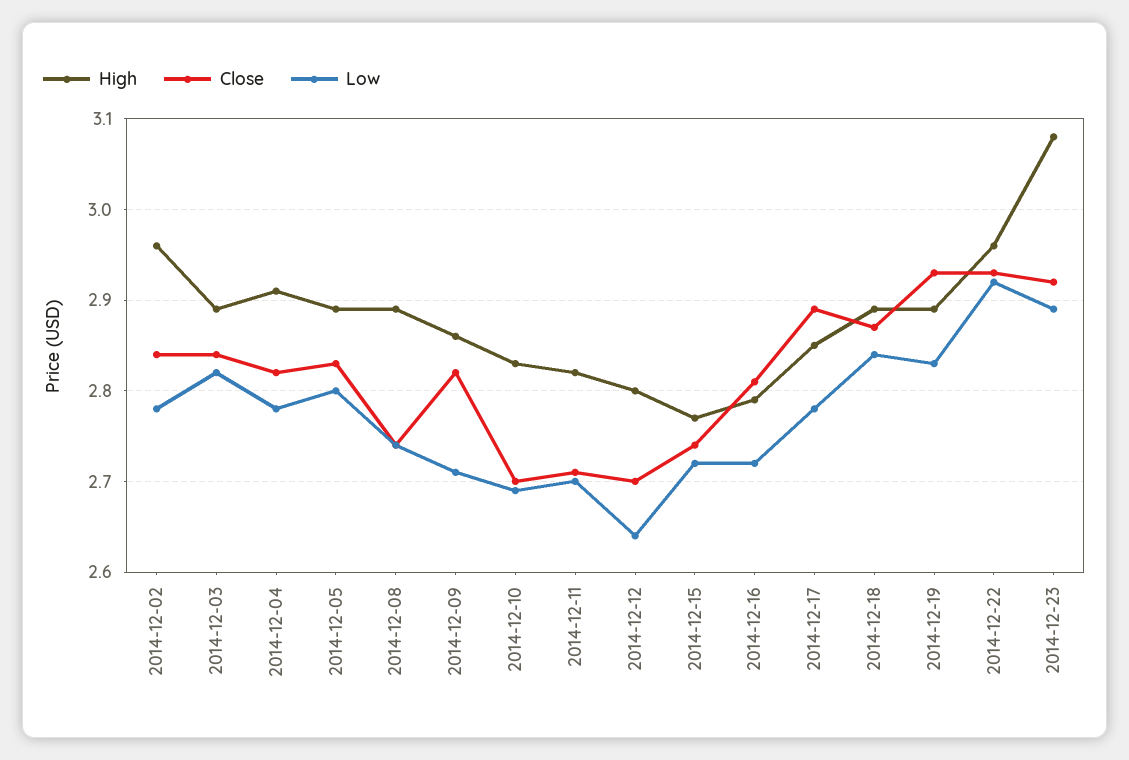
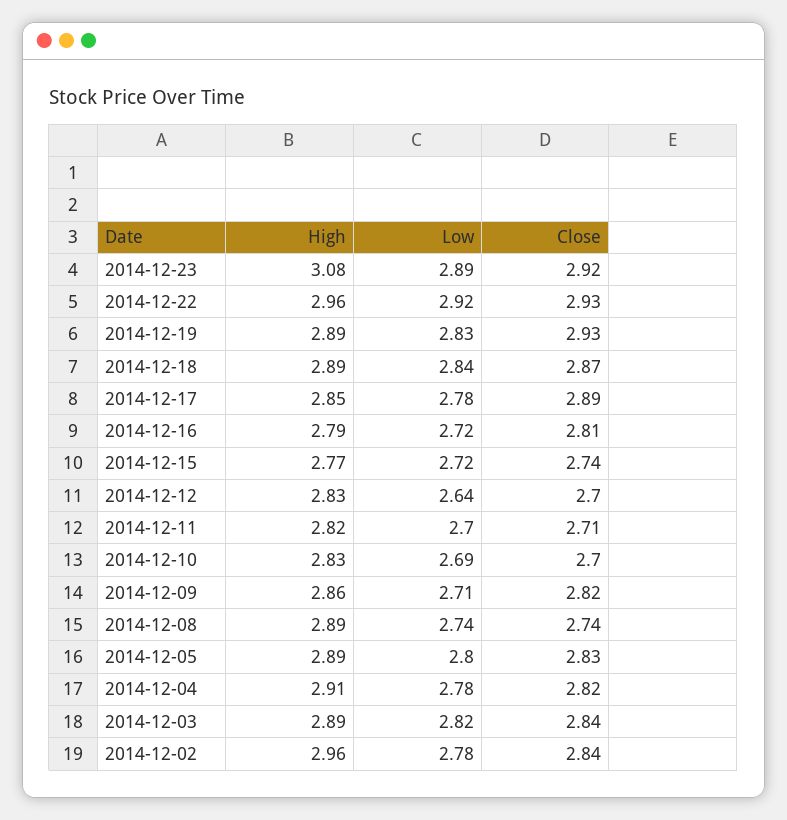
  {
    "High": {
      "2014-12-02": 2.96,
      "2014-12-03": 2.89,
      "2014-12-04": 2.91,
      "2014-12-05": 2.89,
      "2014-12-08": 2.89,
      "2014-12-09": 2.86,
      "2014-12-10": 2.83,
      "2014-12-11": 2.82,
-     "2014-12-12": 2.8,
+     "2014-12-12": 2.83,
      "2014-12-15": 2.77,
      "2014-12-16": 2.79,
      "2014-12-17": 2.85,
      "2014-12-18": 2.89,
      "2014-12-19": 2.89,
      "2014-12-22": 2.96,
      "2014-12-23": 3.08
    },
    "Close": {
      "2014-12-02": 2.84,
      "2014-12-03": 2.84,
      "2014-12-04": 2.82,
      "2014-12-05": 2.83,
      "2014-12-08": 2.74,
      "2014-12-09": 2.82,
      "2014-12-10": 2.7,
      "2014-12-11": 2.71,
      "2014-12-12": 2.7,
      "2014-12-15": 2.74,
      "2014-12-16": 2.81,
      "2014-12-17": 2.89,
      "2014-12-18": 2.87,
      "2014-12-19": 2.93,
      "2014-12-22": 2.93,
      "2014-12-23": 2.92
    },
    "Low": {
      "2014-12-02": 2.78,
      "2014-12-03": 2.82,
      "2014-12-04": 2.78,
      "2014-12-05": 2.8,
      "2014-12-08": 2.74,
      "2014-12-09": 2.71,
      "2014-12-10": 2.69,
      "2014-12-11": 2.7,
      "2014-12-12": 2.64,
      "2014-12-15": 2.72,
      "2014-12-16": 2.72,
      "2014-12-17": 2.78,
      "2014-12-18": 2.84,
      "2014-12-19": 2.83,
      "2014-12-22": 2.92,
      "2014-12-23": 2.89
    }
  }

